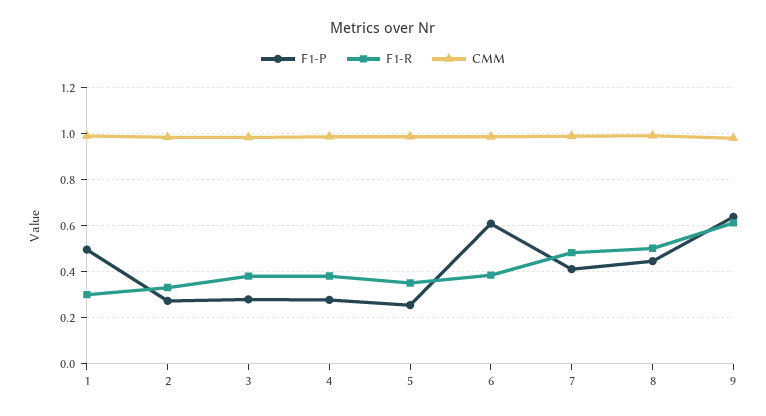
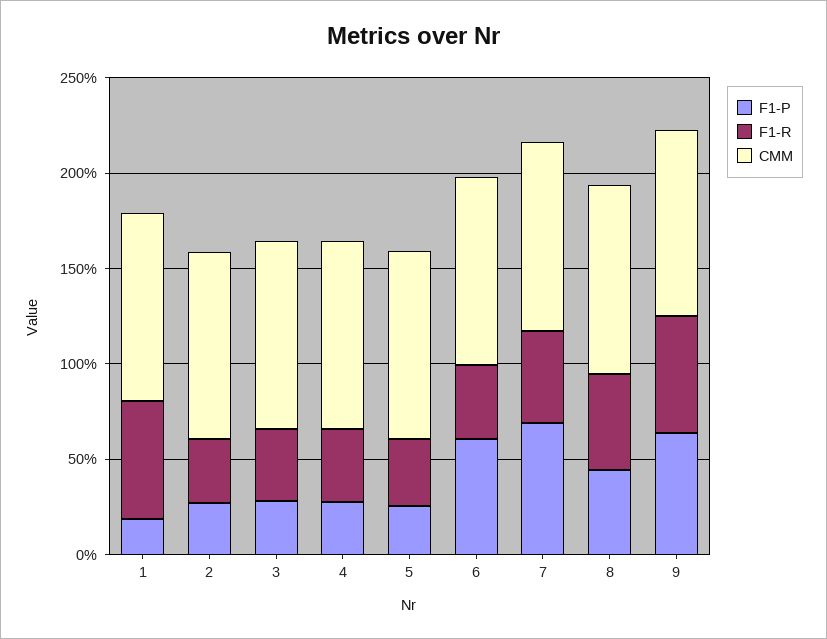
  {
    "F1-P": {
-     "1": 0.5,
+     "1": 0.2,
      "2": 0.25,
      "3": 0.3,
      "4": 0.3,
      "5": 0.25,
      "6": 0.6,
-     "7": 0.4,
+     "7": 0.7,
      "8": 0.45,
      "9": 0.65
    },
    "F1-R": {
-     "1": 0.3,
+     "1": 0.6,
      "2": 0.35,
      "3": 0.4,
      "4": 0.4,
      "5": 0.35,
      "6": 0.4,
      "7": 0.5,
      "8": 0.5,
      "9": 0.6
    },
    "CMM": {
      "1": 1,
      "2": 1,
      "3": 1,
      "4": 1,
      "5": 1,
      "6": 1,
      "7": 1,
      "8": 1,
      "9": 1
    }
  }

